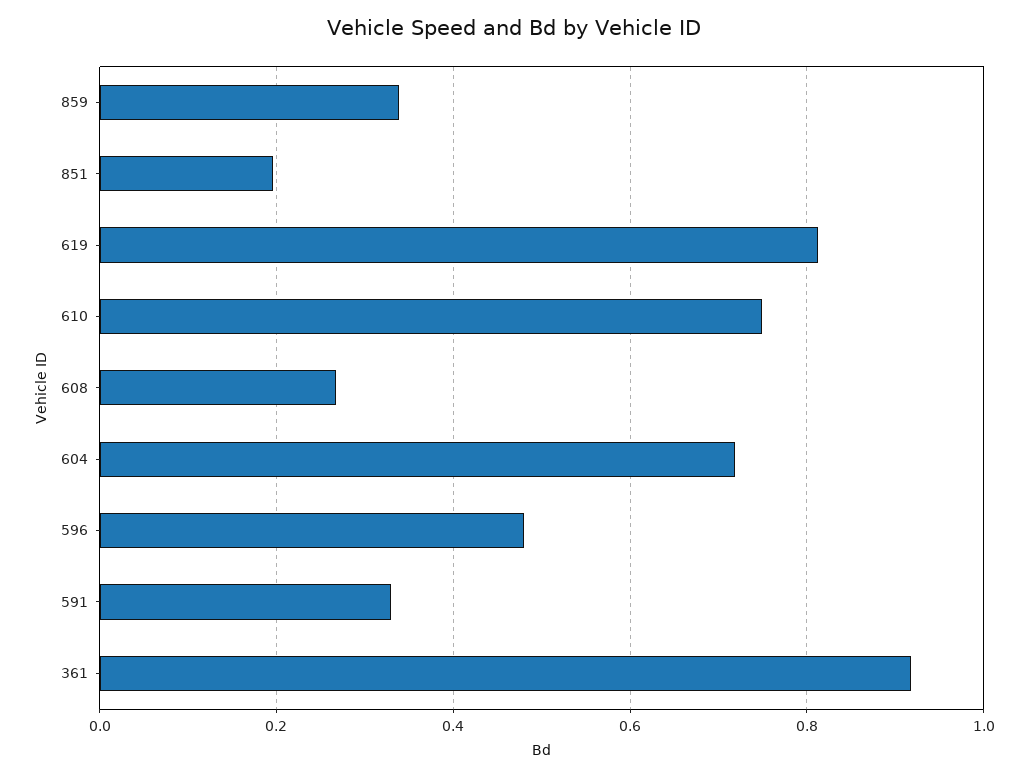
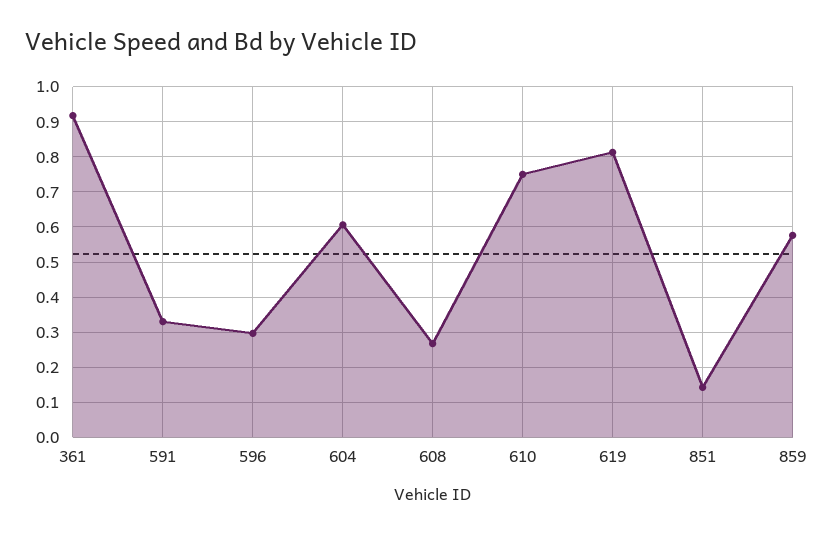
  {
-   "859": 0.34,
+   "859": 0.58,
-   "851": 0.2,
+   "851": 0.14,
    "619": 0.82,
    "610": 0.74,
    "608": 0.26,
-   "604": 0.72,
+   "604": 0.6,
-   "596": 0.48,
+   "596": 0.3,
    "591": 0.32,
    "361": 0.92
  }

